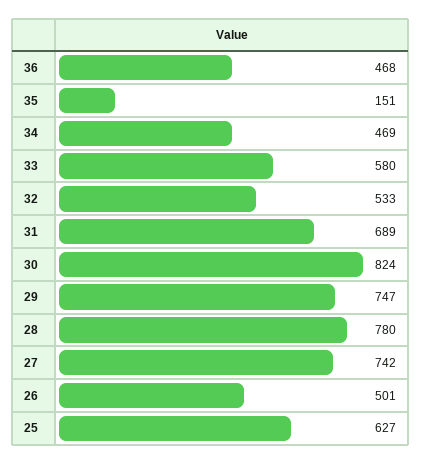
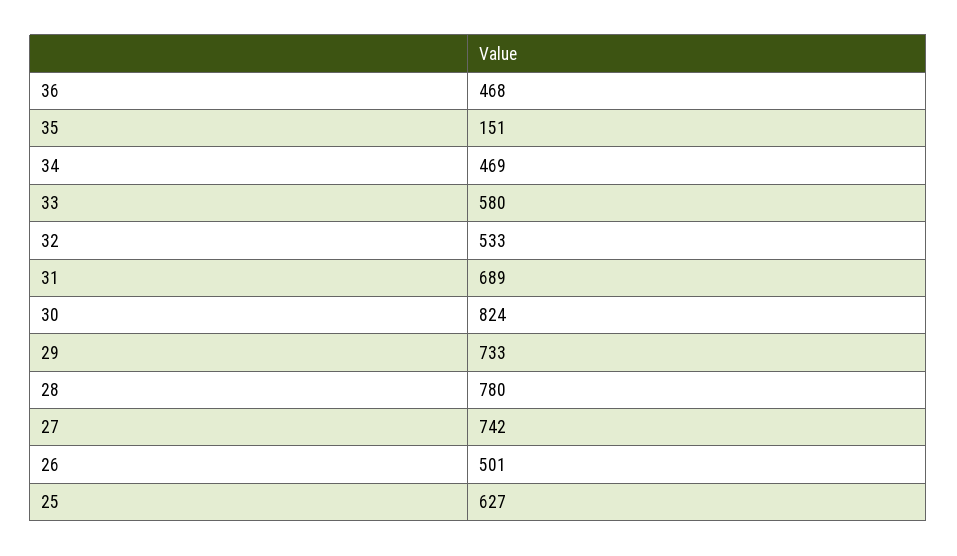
  {
    "36": 468,
    "35": 151,
    "34": 469,
    "33": 580,
    "32": 533,
    "31": 689,
    "30": 824,
-   "29": 747,
+   "29": 733,
    "28": 780,
    "27": 742,
    "26": 501,
    "25": 627
  }

